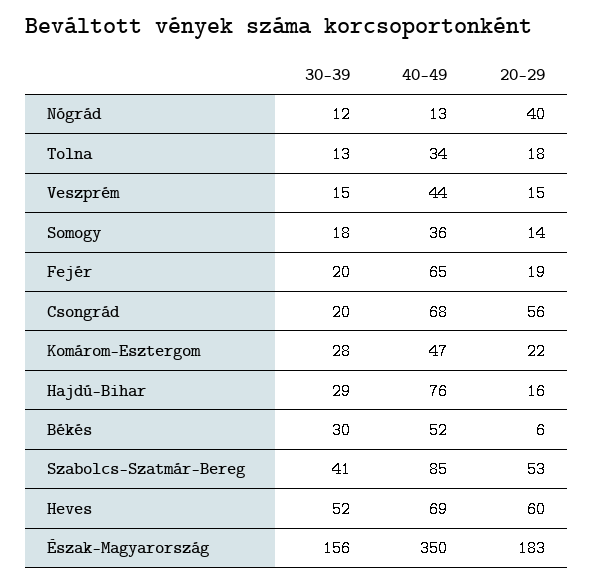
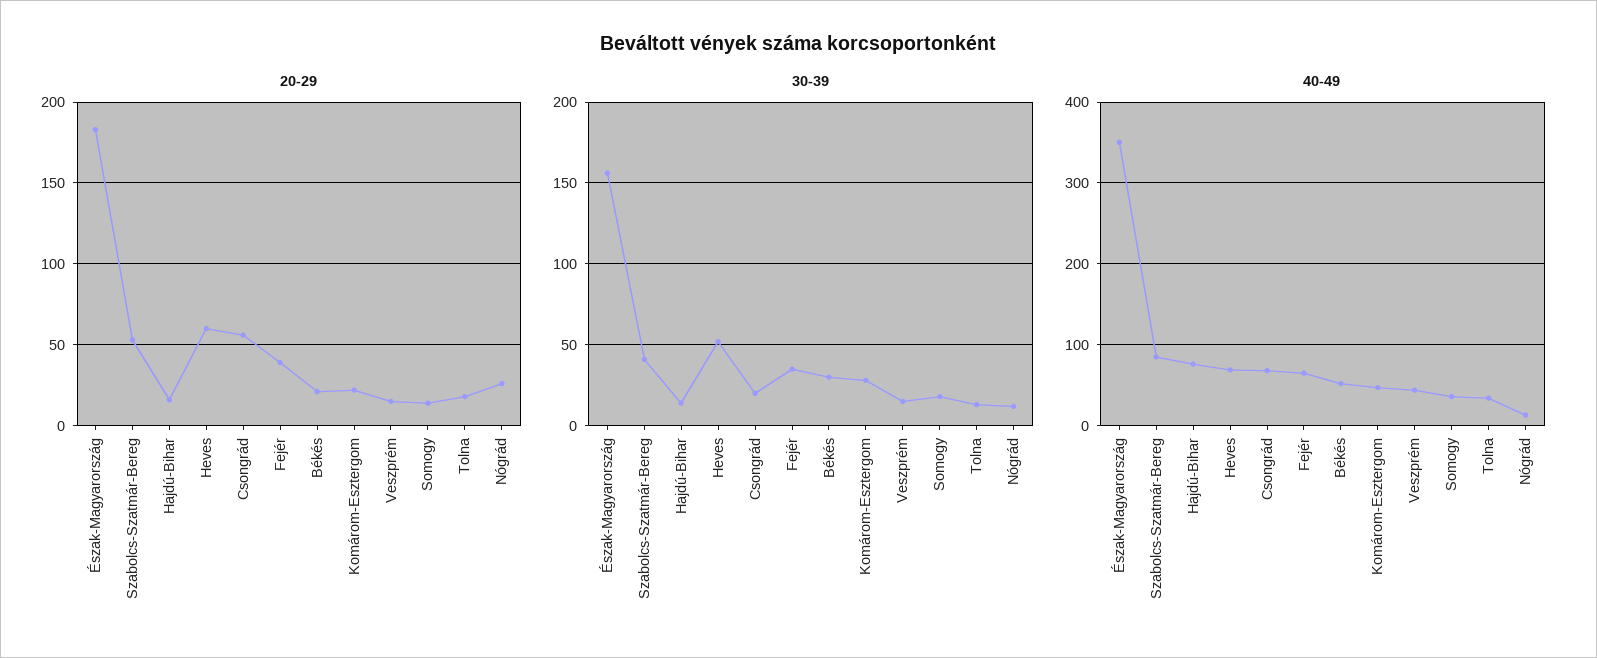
  {
    "30-39": {
      "Nógrád": 12,
      "Tolna": 13,
      "Veszprém": 15,
      "Somogy": 18,
-     "Fejér": 20,
+     "Fejér": 35,
      "Csongrád": 20,
      "Komárom-Esztergom": 28,
-     "Hajdú-Bihar": 29,
+     "Hajdú-Bihar": 15,
      "Békés": 30,
      "Szabolcs-Szatmár-Bereg": 41,
      "Heves": 52,
      "Észak-Magyarország": 156
    },
    "40-49": {
      "Nógrád": 13,
      "Tolna": 34,
      "Veszprém": 44,
      "Somogy": 36,
      "Fejér": 65,
      "Csongrád": 68,
      "Komárom-Esztergom": 47,
      "Hajdú-Bihar": 76,
      "Békés": 52,
      "Szabolcs-Szatmár-Bereg": 85,
      "Heves": 69,
      "Észak-Magyarország": 350
    },
    "20-29": {
-     "Nógrád": 40,
+     "Nógrád": 25,
      "Tolna": 18,
      "Veszprém": 15,
      "Somogy": 14,
-     "Fejér": 19,
+     "Fejér": 40,
      "Csongrád": 56,
      "Komárom-Esztergom": 22,
      "Hajdú-Bihar": 16,
-     "Békés": 6,
+     "Békés": 20,
      "Szabolcs-Szatmár-Bereg": 53,
      "Heves": 60,
      "Észak-Magyarország": 183
    }
  }

